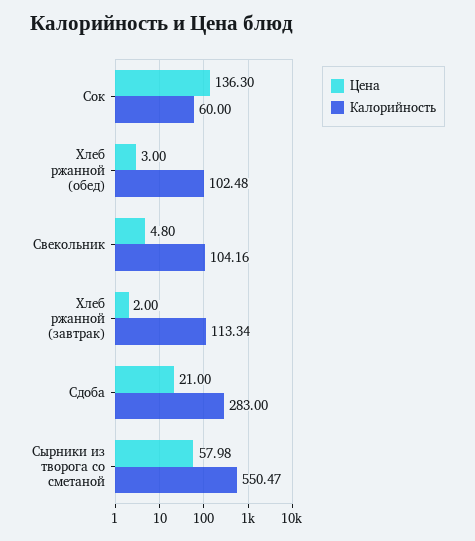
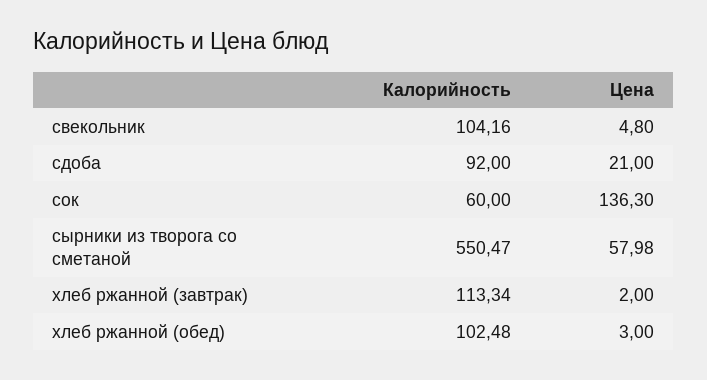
  {
    "Цена": {
      "Сок": 136.3,
      "Хлеб ржанной (обед)": 3,
      "Свекольник": 4.8,
      "Хлеб ржанной (завтрак)": 2,
      "Сдоба": 21,
      "Сырники из творога со сметаной": 57.98
    },
    "Калорийность": {
      "Сок": 60,
      "Хлеб ржанной (обед)": 102.48,
      "Свекольник": 104.16,
      "Хлеб ржанной (завтрак)": 113.34,
-     "Сдоба": 283,
+     "Сдоба": 92,
      "Сырники из творога со сметаной": 550.47
    }
  }

